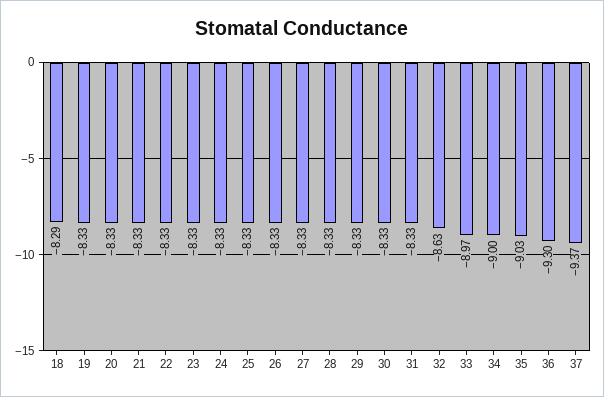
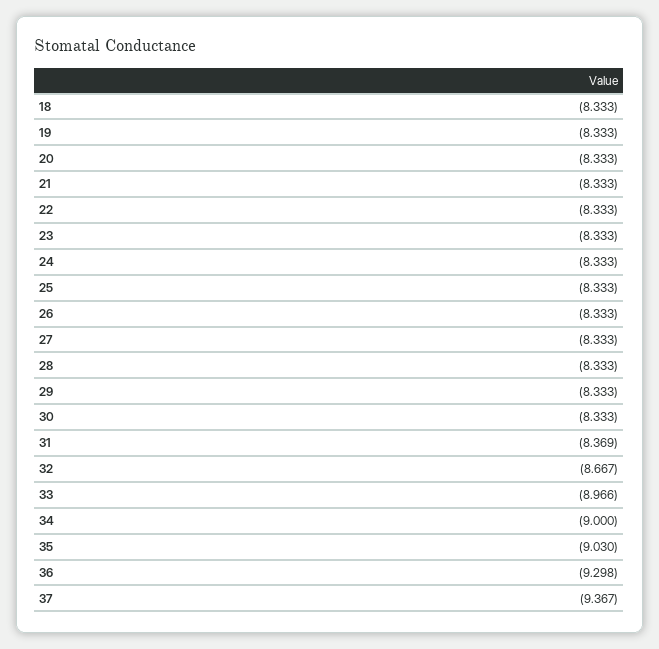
  {
-   "18": -8.29,
+   "18": -8.333,
    "19": -8.333,
    "20": -8.333,
    "21": -8.333,
    "22": -8.333,
    "23": -8.333,
    "24": -8.333,
    "25": -8.333,
    "26": -8.333,
    "27": -8.333,
    "28": -8.333,
    "29": -8.333,
    "30": -8.333,
-   "31": -8.33,
+   "31": -8.369,
-   "32": -8.63,
+   "32": -8.667,
    "33": -8.966,
    "34": -9,
    "35": -9.03,
    "36": -9.298,
    "37": -9.367
  }

